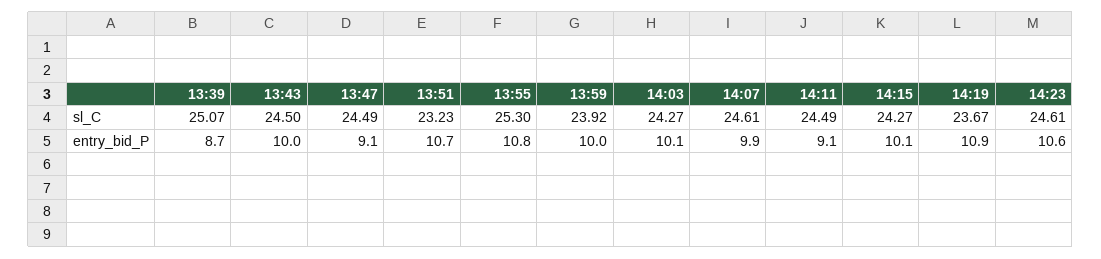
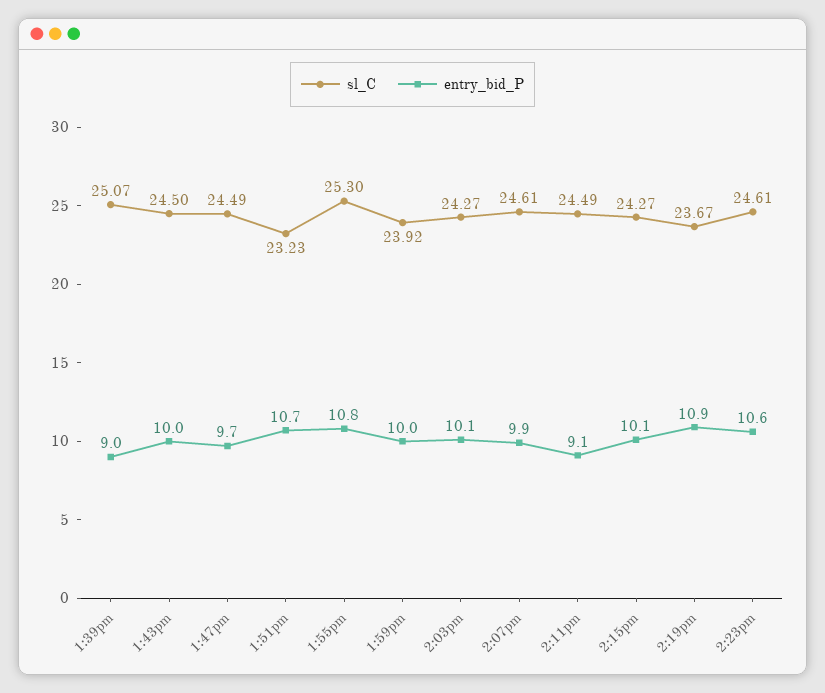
  {
    "sl_C": {
      "13:39": 25.07,
      "13:43": 24.5,
      "13:47": 24.49,
      "13:51": 23.23,
      "13:55": 25.3,
      "13:59": 23.92,
      "14:03": 24.27,
      "14:07": 24.61,
      "14:11": 24.49,
      "14:15": 24.27,
      "14:19": 23.67,
      "14:23": 24.61
    },
    "entry_bid_P": {
-     "13:39": 8.7,
+     "13:39": 9,
      "13:43": 10,
-     "13:47": 9.1,
+     "13:47": 9.7,
      "13:51": 10.7,
      "13:55": 10.8,
      "13:59": 10,
      "14:03": 10.1,
      "14:07": 9.9,
      "14:11": 9.1,
      "14:15": 10.1,
      "14:19": 10.9,
      "14:23": 10.6
    }
  }

